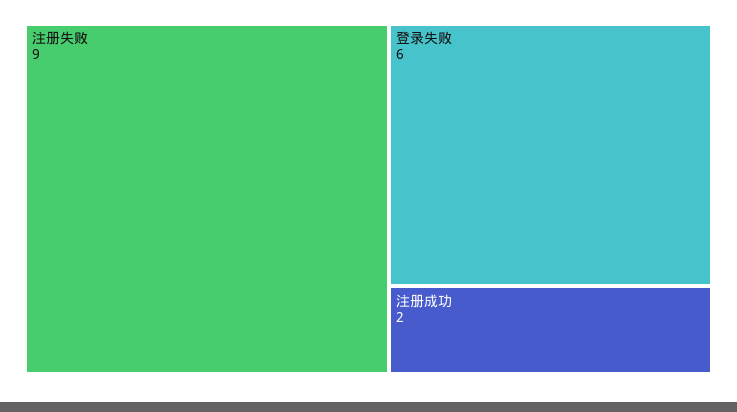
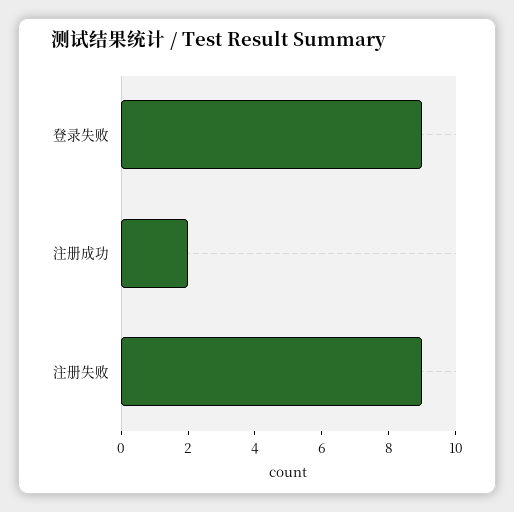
  {
    "注册失败": 9,
-   "登录失败": 6,
+   "登录失败": 9,
    "注册成功": 2
  }

